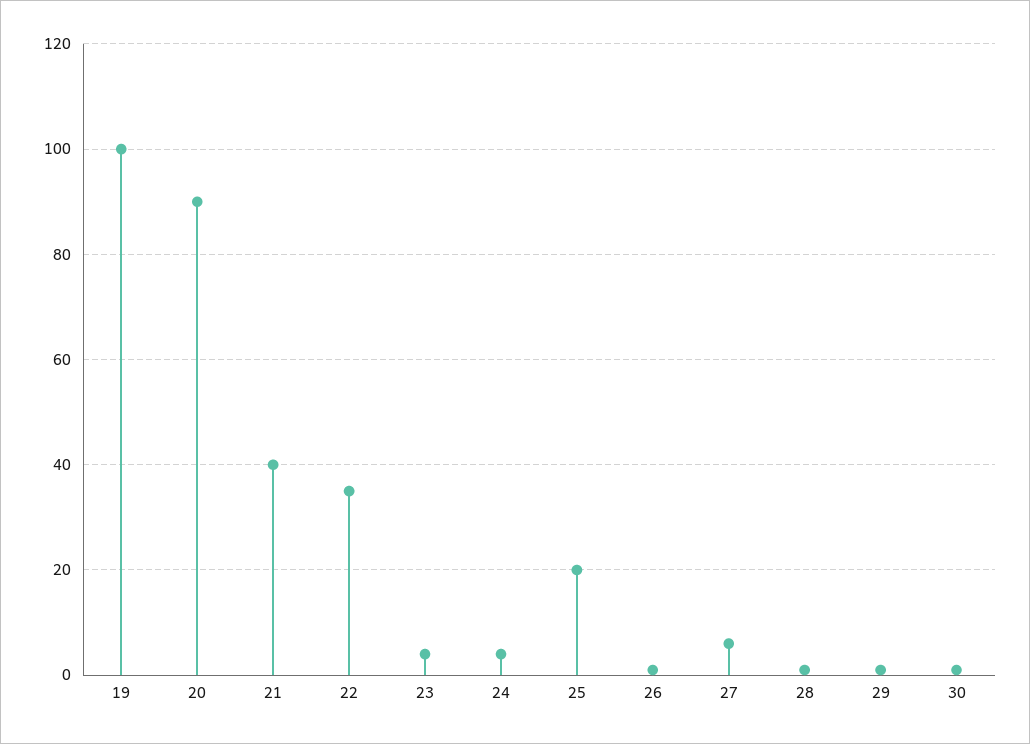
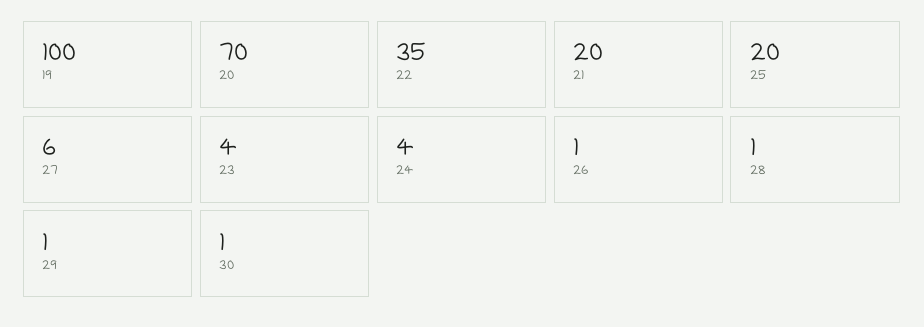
  {
    "19": 100,
-   "20": 90,
+   "20": 70,
-   "21": 40,
+   "21": 20,
    "22": 35,
    "23": 4,
    "24": 4,
    "25": 20,
    "26": 1,
    "27": 6,
    "28": 1,
    "29": 1,
    "30": 1
  }

